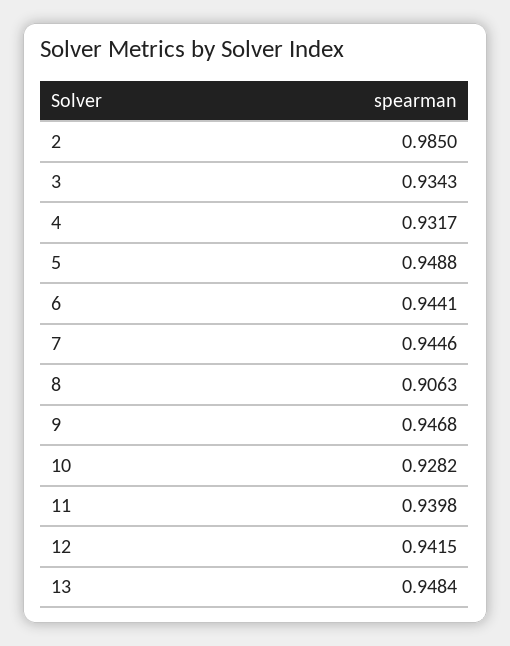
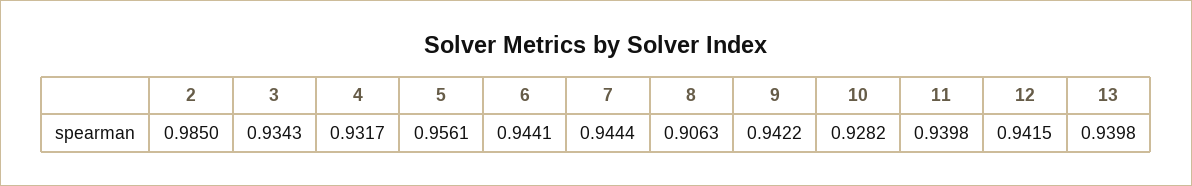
  {
    "2": 0.985,
    "3": 0.9343,
    "4": 0.9317,
-   "5": 0.9488,
+   "5": 0.9561,
    "6": 0.9441,
-   "7": 0.9446,
+   "7": 0.9444,
    "8": 0.9063,
-   "9": 0.9468,
+   "9": 0.9422,
    "10": 0.9282,
    "11": 0.9398,
    "12": 0.9415,
-   "13": 0.9484
+   "13": 0.9398
  }

